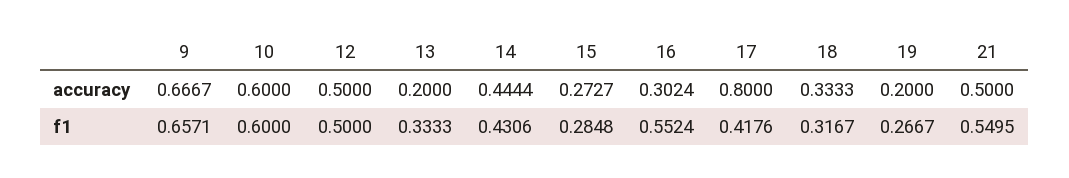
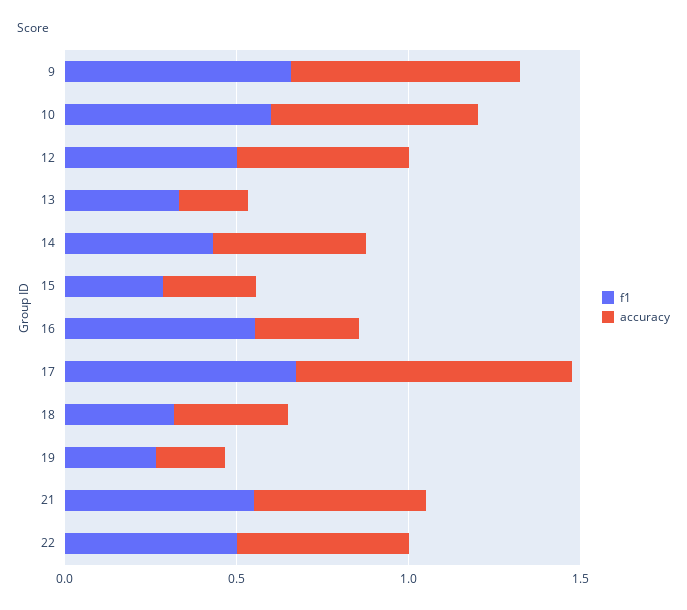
  {
    "accuracy": {
      "9": 0.6667,
      "10": 0.6,
      "12": 0.5,
      "13": 0.2,
      "14": 0.4444,
      "15": 0.2727,
      "16": 0.3024,
      "17": 0.8,
      "18": 0.3333,
      "19": 0.2,
-     "21": 0.5
+     "21": 0.5,
+     "22": 0.5
    },
    "f1": {
      "9": 0.6571,
      "10": 0.6,
      "12": 0.5,
      "13": 0.3333,
      "14": 0.4306,
      "15": 0.2848,
      "16": 0.5524,
-     "17": 0.4176,
+     "17": 0.7,
      "18": 0.3167,
      "19": 0.2667,
-     "21": 0.5495
+     "21": 0.5495,
+     "22": 0.5
    }
  }

